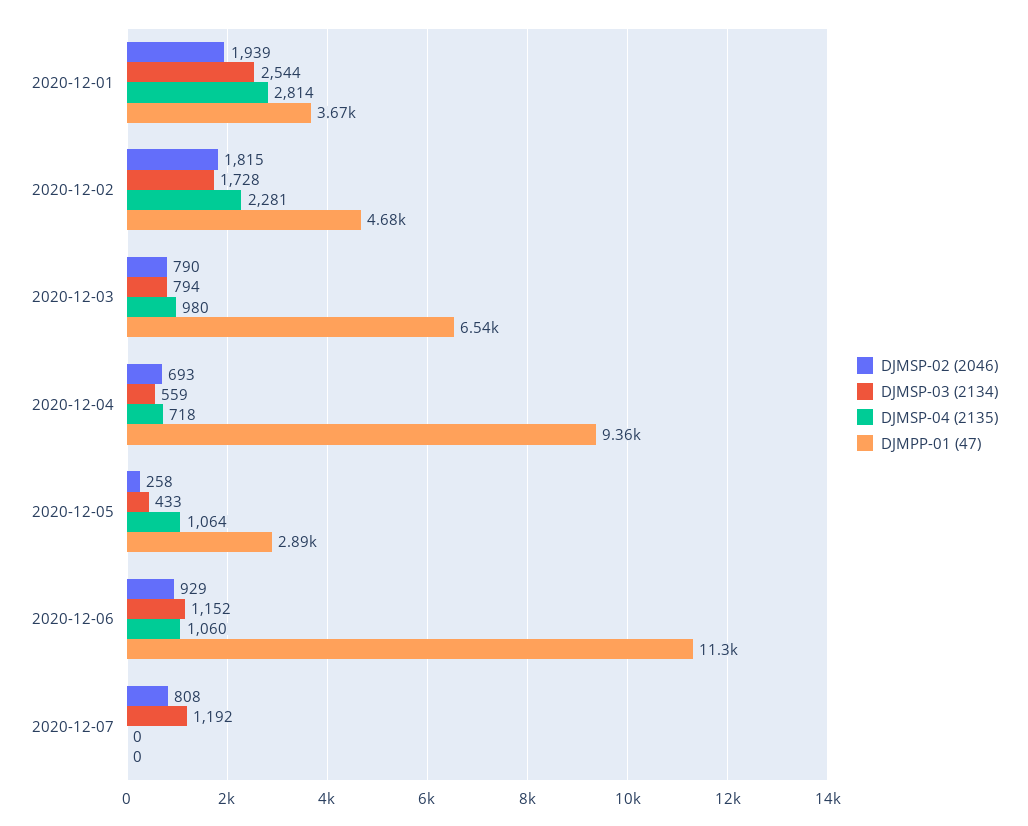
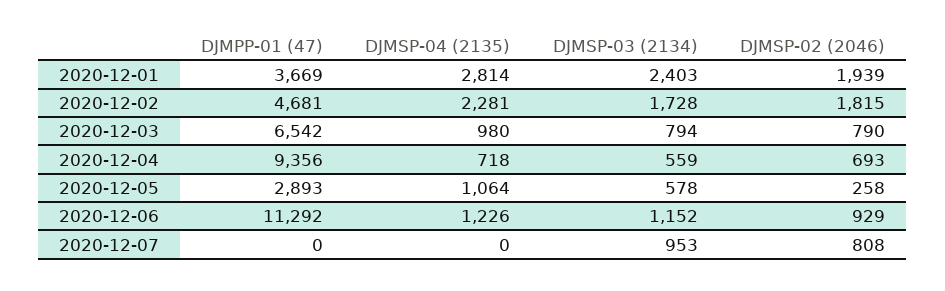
  {
    "DJMSP-02 (2046)": {
      "2020-12-01": 1939,
      "2020-12-02": 1815,
      "2020-12-03": 790,
      "2020-12-04": 693,
      "2020-12-05": 258,
      "2020-12-06": 929,
      "2020-12-07": 808
    },
    "DJMSP-03 (2134)": {
-     "2020-12-01": 2544,
+     "2020-12-01": 2403,
      "2020-12-02": 1728,
      "2020-12-03": 794,
      "2020-12-04": 559,
-     "2020-12-05": 433,
+     "2020-12-05": 578,
      "2020-12-06": 1152,
-     "2020-12-07": 1192
+     "2020-12-07": 953
    },
    "DJMSP-04 (2135)": {
      "2020-12-01": 2814,
      "2020-12-02": 2281,
      "2020-12-03": 980,
      "2020-12-04": 718,
      "2020-12-05": 1064,
-     "2020-12-06": 1060,
+     "2020-12-06": 1226,
      "2020-12-07": 0
    },
    "DJMPP-01 (47)": {
      "2020-12-01": 3669,
      "2020-12-02": 4681,
      "2020-12-03": 6542,
      "2020-12-04": 9356,
      "2020-12-05": 2893,
      "2020-12-06": 11292,
      "2020-12-07": 0
    }
  }

